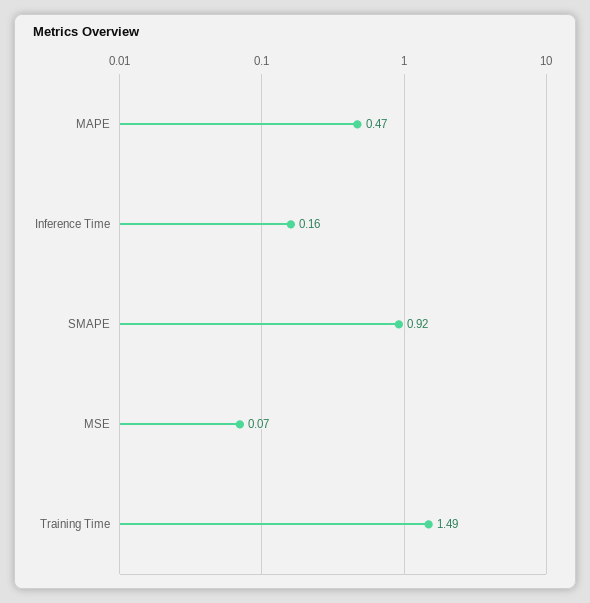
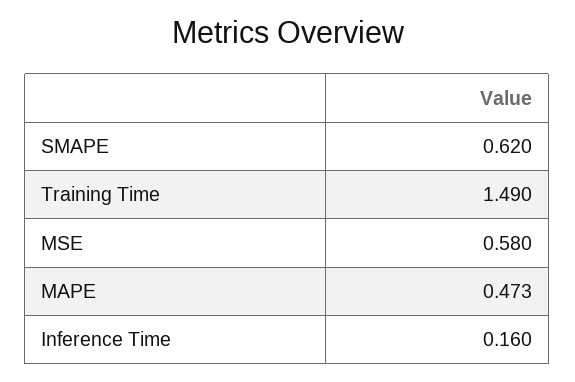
  {
    "MAPE": 0.473,
    "Inference Time": 0.16,
-   "SMAPE": 0.92,
+   "SMAPE": 0.62,
-   "MSE": 0.07,
+   "MSE": 0.58,
    "Training Time": 1.49
  }

